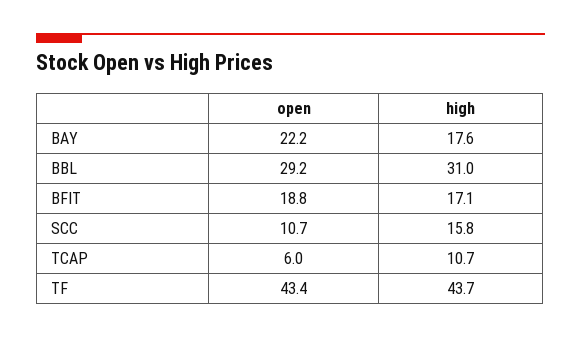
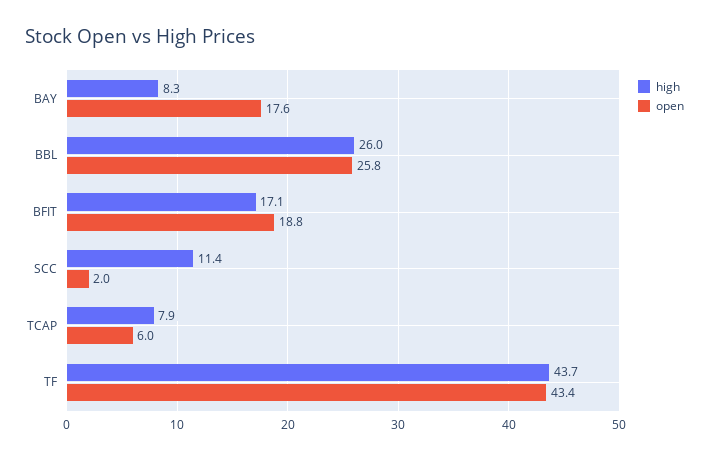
  {
    "open": {
-     "BAY": 22.2,
+     "BAY": 17.6,
-     "BBL": 29.2,
+     "BBL": 25.8,
      "BFIT": 18.8,
-     "SCC": 10.7,
+     "SCC": 2,
      "TCAP": 6,
      "TF": 43.4
    },
    "high": {
-     "BAY": 17.6,
+     "BAY": 8.3,
-     "BBL": 31,
+     "BBL": 26,
      "BFIT": 17.1,
-     "SCC": 15.8,
+     "SCC": 11.4,
-     "TCAP": 10.7,
+     "TCAP": 7.9,
      "TF": 43.7
    }
  }

